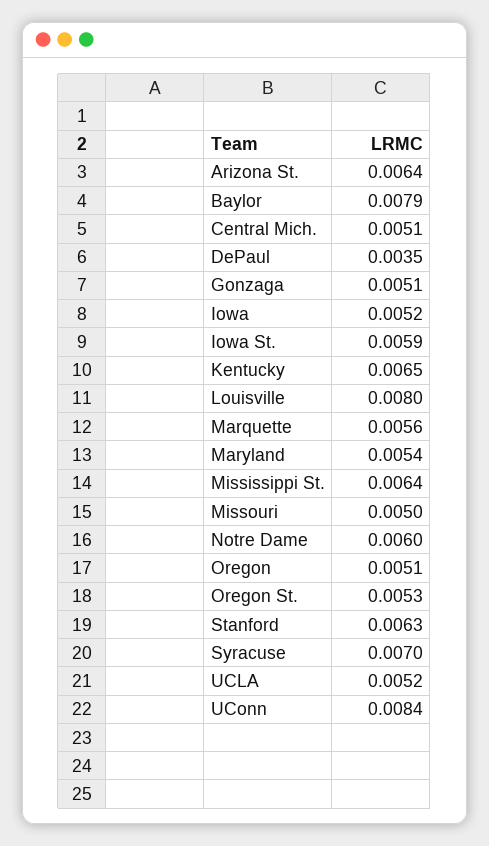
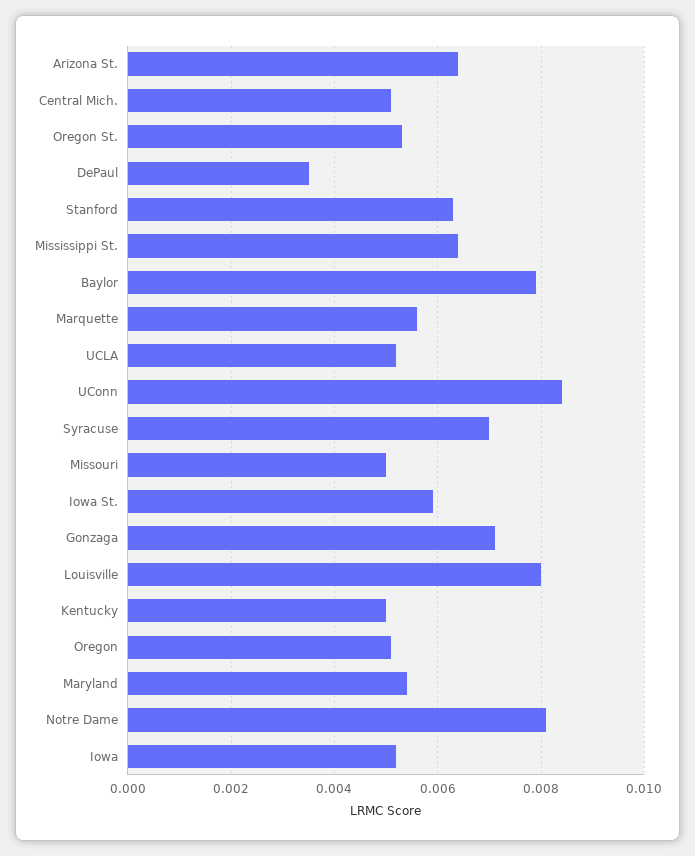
  {
    "Arizona St.": 0.0064,
    "Baylor": 0.0079,
    "Central Mich.": 0.0051,
    "DePaul": 0.0035,
-   "Gonzaga": 0.0051,
+   "Gonzaga": 0.007,
    "Iowa": 0.0052,
    "Iowa St.": 0.0059,
-   "Kentucky": 0.0065,
+   "Kentucky": 0.005,
    "Louisville": 0.008,
    "Marquette": 0.0056,
    "Maryland": 0.0054,
    "Mississippi St.": 0.0064,
    "Missouri": 0.005,
-   "Notre Dame": 0.006,
+   "Notre Dame": 0.008,
    "Oregon": 0.0051,
    "Oregon St.": 0.0053,
    "Stanford": 0.0063,
    "Syracuse": 0.007,
    "UCLA": 0.0052,
    "UConn": 0.0084
  }

